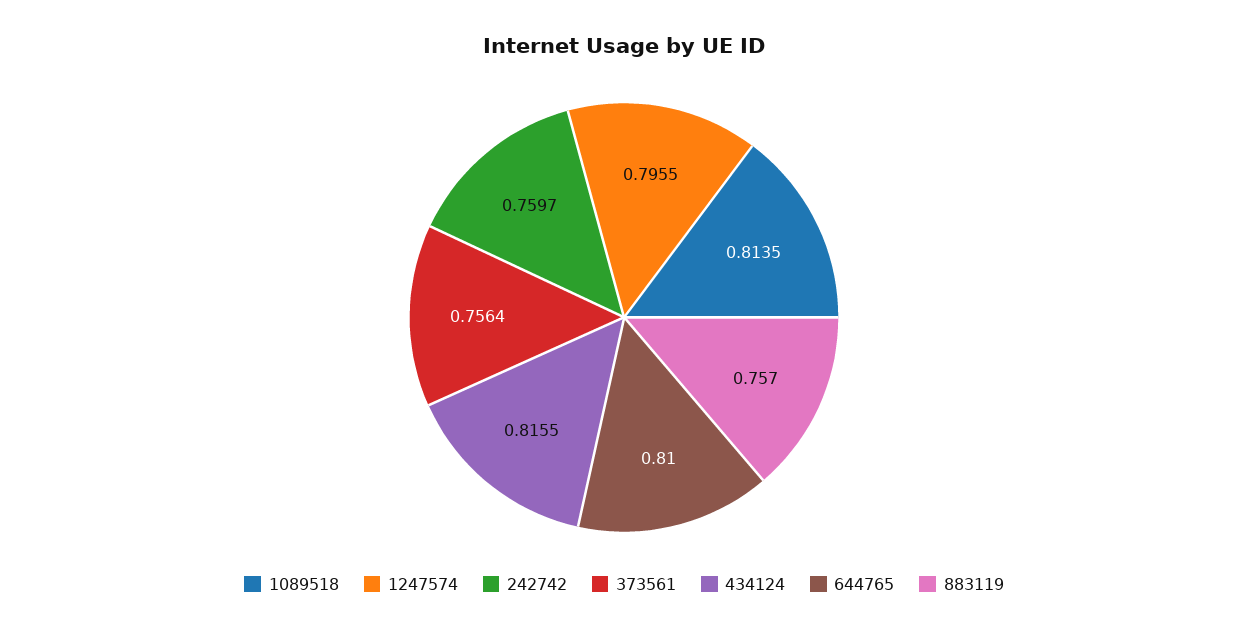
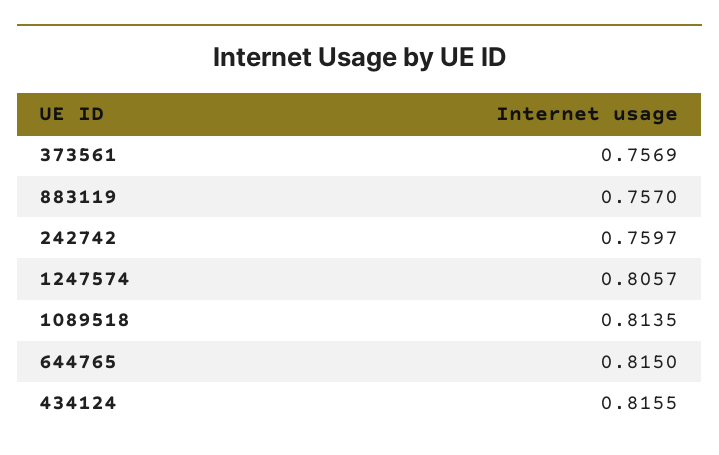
  {
    "1089518": 0.8135,
-   "1247574": 0.7955,
+   "1247574": 0.8057,
    "242742": 0.7597,
-   "373561": 0.7564,
+   "373561": 0.7569,
    "434124": 0.8155,
-   "644765": 0.81,
+   "644765": 0.815,
    "883119": 0.757
  }

